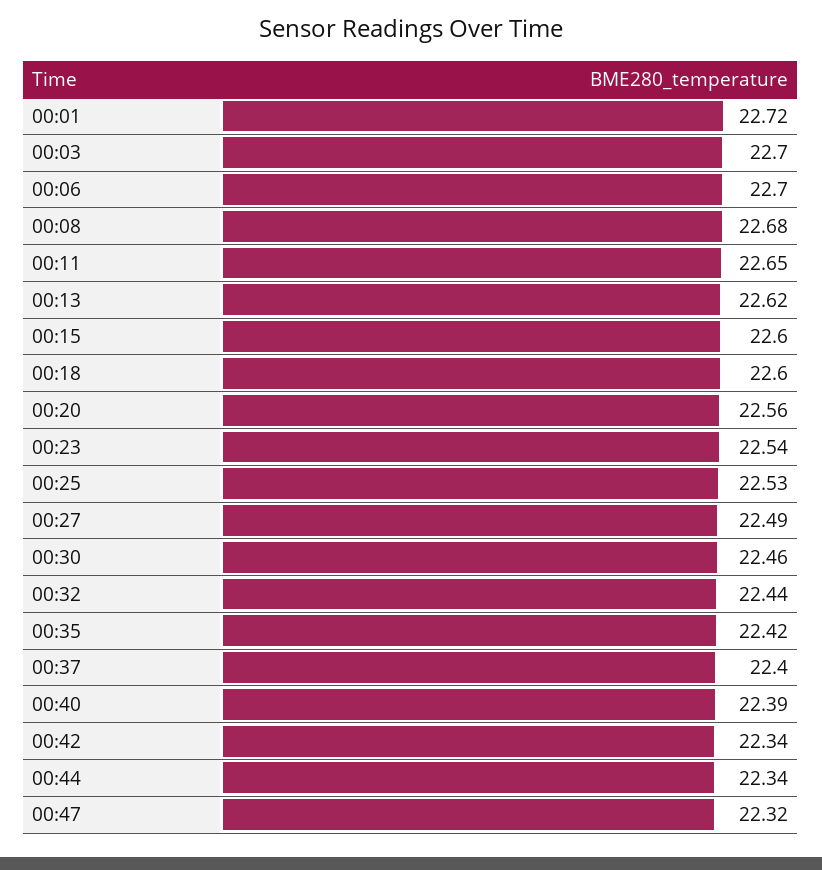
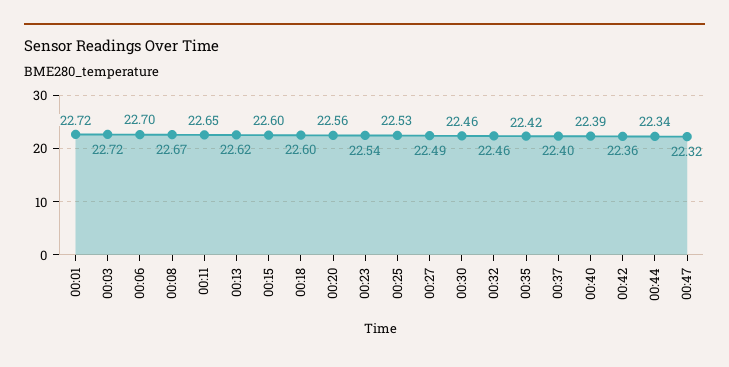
  {
    "00:01": 22.72,
-   "00:03": 22.7,
+   "00:03": 22.72,
    "00:06": 22.7,
-   "00:08": 22.68,
+   "00:08": 22.67,
    "00:11": 22.65,
    "00:13": 22.62,
    "00:15": 22.6,
    "00:18": 22.6,
    "00:20": 22.56,
    "00:23": 22.54,
    "00:25": 22.53,
    "00:27": 22.49,
    "00:30": 22.46,
-   "00:32": 22.44,
+   "00:32": 22.46,
    "00:35": 22.42,
    "00:37": 22.4,
    "00:40": 22.39,
-   "00:42": 22.34,
+   "00:42": 22.36,
    "00:44": 22.34,
    "00:47": 22.32
  }

